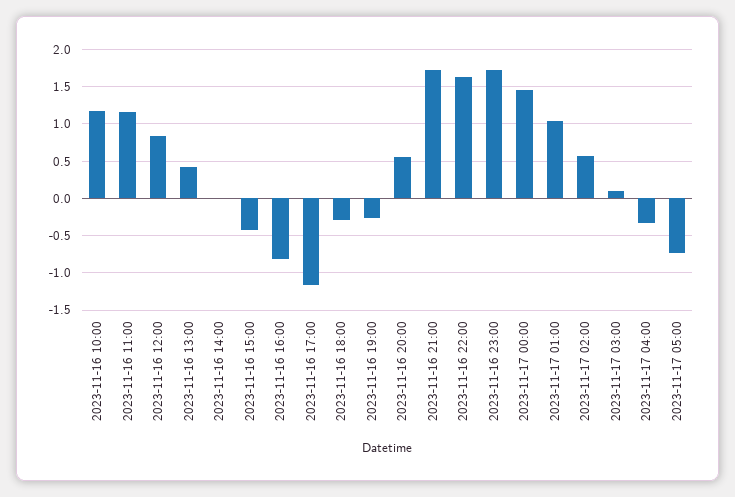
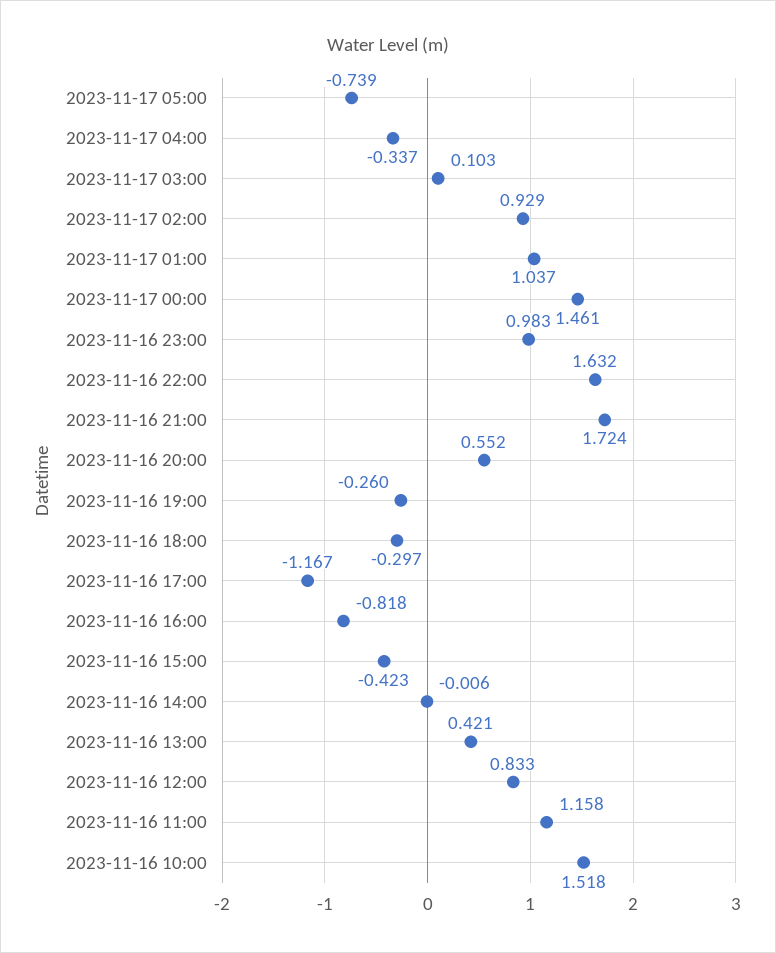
  {
-   "2023-11-16 10:00": 1.2,
+   "2023-11-16 10:00": 1.518,
    "2023-11-16 11:00": 1.158,
    "2023-11-16 12:00": 0.833,
    "2023-11-16 13:00": 0.421,
    "2023-11-16 14:00": -0.006,
    "2023-11-16 15:00": -0.423,
    "2023-11-16 16:00": -0.818,
    "2023-11-16 17:00": -1.167,
    "2023-11-16 18:00": -0.297,
    "2023-11-16 19:00": -0.26,
    "2023-11-16 20:00": 0.552,
    "2023-11-16 21:00": 1.724,
    "2023-11-16 22:00": 1.632,
-   "2023-11-16 23:00": 1.7,
+   "2023-11-16 23:00": 0.983,
    "2023-11-17 00:00": 1.461,
    "2023-11-17 01:00": 1.037,
-   "2023-11-17 02:00": 0.6,
+   "2023-11-17 02:00": 0.929,
    "2023-11-17 03:00": 0.103,
    "2023-11-17 04:00": -0.337,
    "2023-11-17 05:00": -0.739
  }

